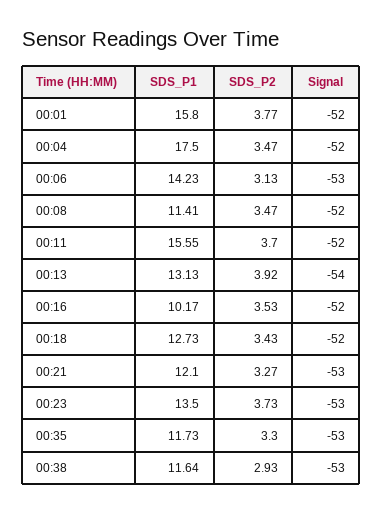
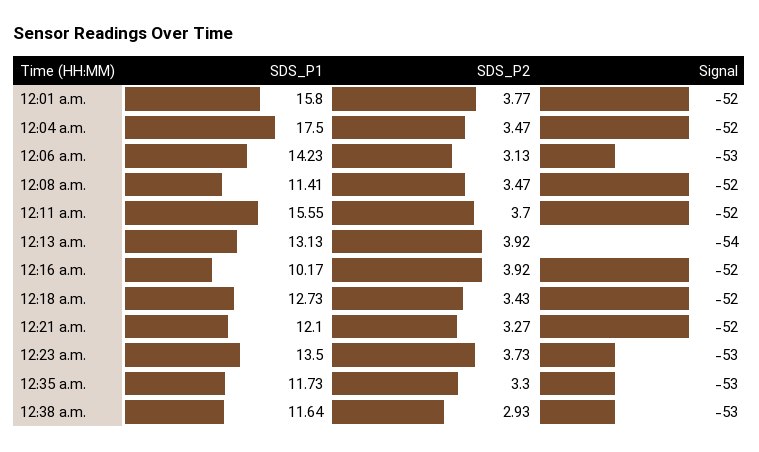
  {
    "SDS_P1": {
      "00:01": 15.8,
      "00:04": 17.5,
      "00:06": 14.23,
      "00:08": 11.41,
      "00:11": 15.55,
      "00:13": 13.13,
      "00:16": 10.17,
      "00:18": 12.73,
      "00:21": 12.1,
      "00:23": 13.5,
      "00:35": 11.73,
      "00:38": 11.64
    },
    "SDS_P2": {
      "00:01": 3.77,
      "00:04": 3.47,
      "00:06": 3.13,
      "00:08": 3.47,
      "00:11": 3.7,
      "00:13": 3.92,
-     "00:16": 3.53,
+     "00:16": 3.92,
      "00:18": 3.43,
      "00:21": 3.27,
      "00:23": 3.73,
      "00:35": 3.3,
      "00:38": 2.93
    },
    "Signal": {
      "00:01": -52,
      "00:04": -52,
      "00:06": -53,
      "00:08": -52,
      "00:11": -52,
      "00:13": -54,
      "00:16": -52,
      "00:18": -52,
-     "00:21": -53,
+     "00:21": -52,
      "00:23": -53,
      "00:35": -53,
      "00:38": -53
    }
  }

